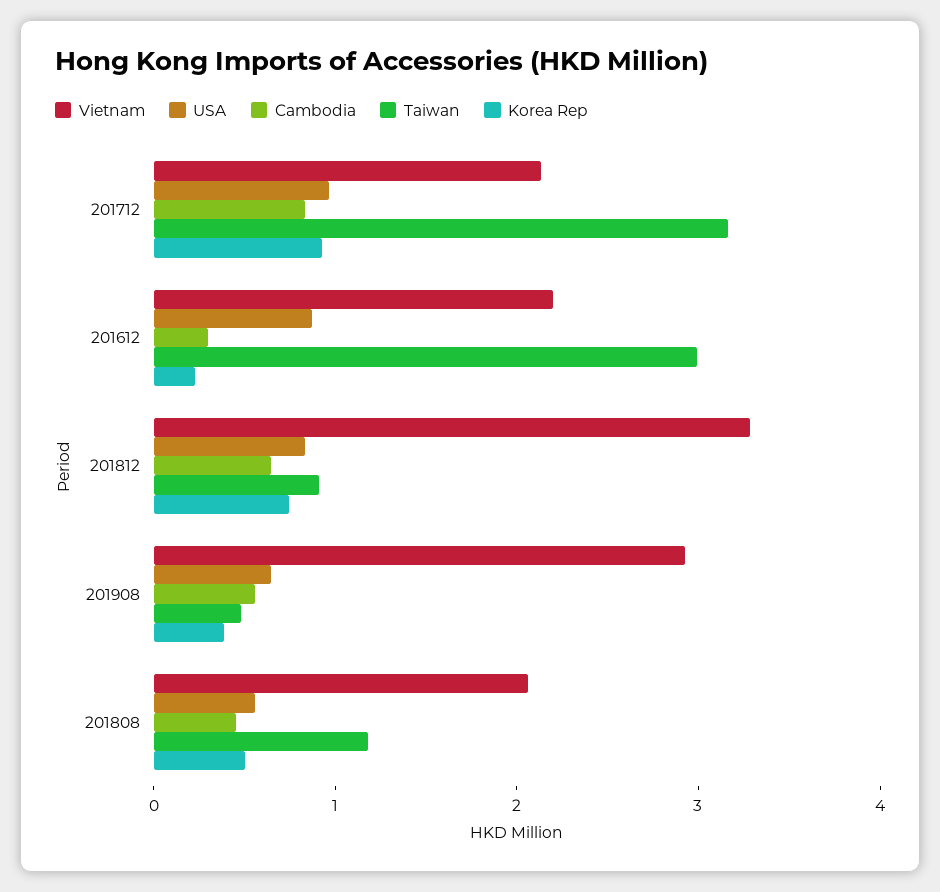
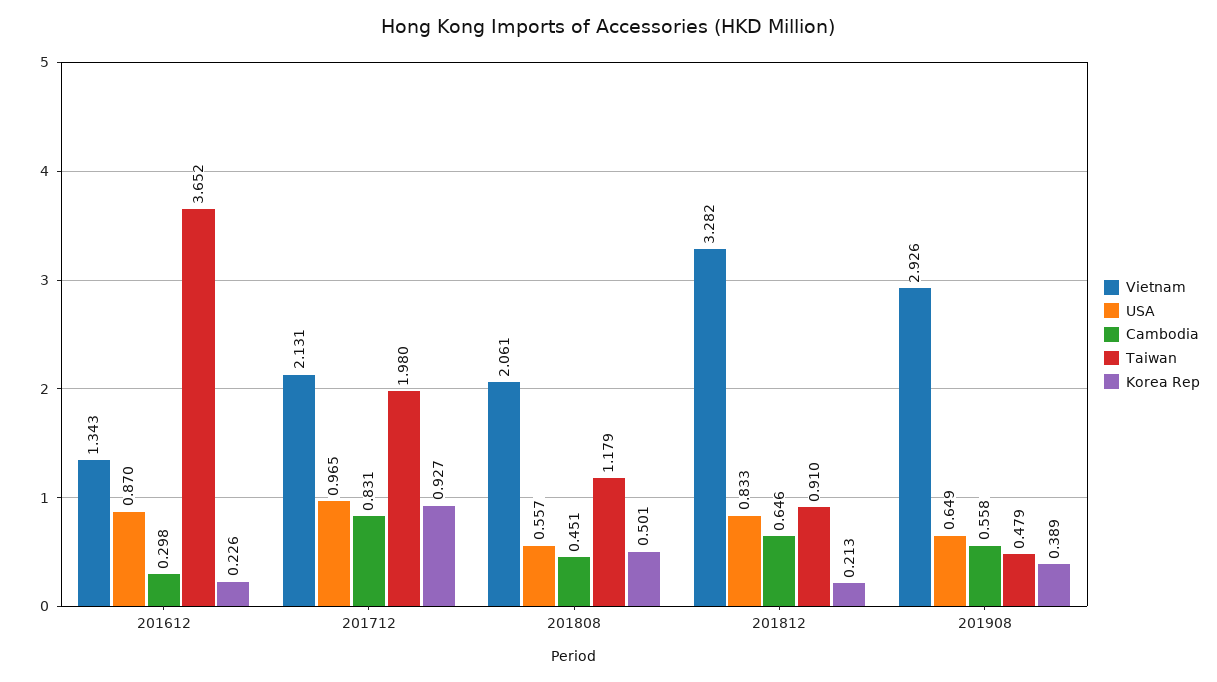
  {
    "Vietnam": {
      "201712": 2.131,
-     "201612": 2.2,
+     "201612": 1.343,
      "201812": 3.282,
      "201908": 2.926,
      "201808": 2.061
    },
    "USA": {
      "201712": 0.965,
      "201612": 0.87,
      "201812": 0.833,
      "201908": 0.649,
      "201808": 0.557
    },
    "Cambodia": {
      "201712": 0.831,
      "201612": 0.298,
      "201812": 0.646,
      "201908": 0.558,
      "201808": 0.451
    },
    "Taiwan": {
-     "201712": 3.2,
+     "201712": 1.98,
-     "201612": 3,
+     "201612": 3.652,
      "201812": 0.91,
      "201908": 0.479,
      "201808": 1.179
    },
    "Korea Rep": {
      "201712": 0.927,
      "201612": 0.226,
-     "201812": 0.8,
+     "201812": 0.213,
      "201908": 0.389,
      "201808": 0.501
    }
  }

